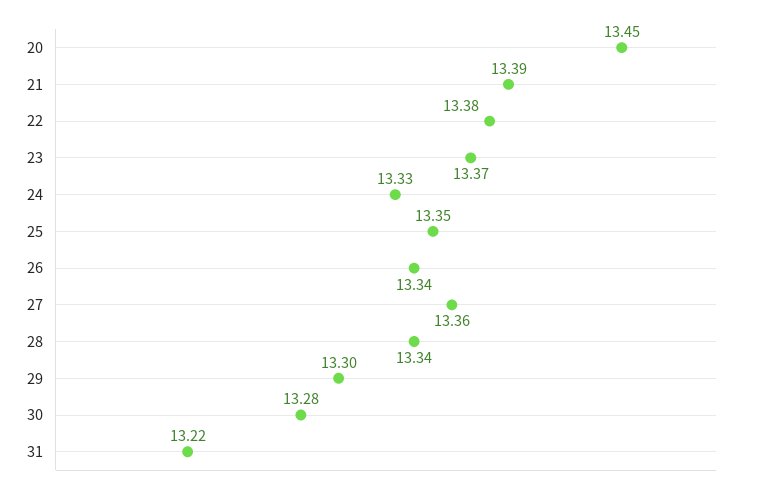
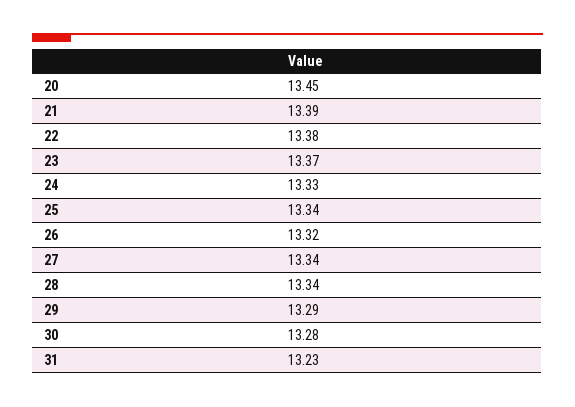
  {
    "20": 13.45,
    "21": 13.39,
    "22": 13.38,
    "23": 13.37,
    "24": 13.33,
-   "25": 13.35,
+   "25": 13.34,
-   "26": 13.34,
+   "26": 13.32,
-   "27": 13.36,
+   "27": 13.34,
    "28": 13.34,
-   "29": 13.3,
+   "29": 13.29,
    "30": 13.28,
-   "31": 13.22
+   "31": 13.23
  }

